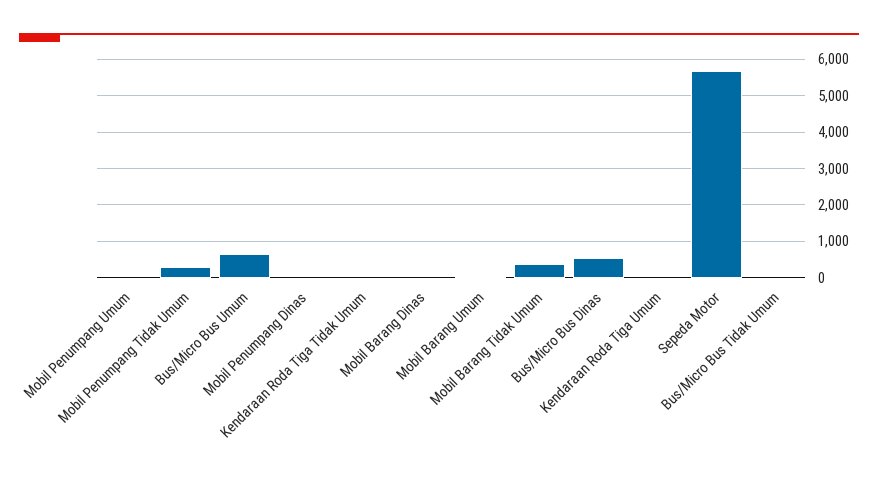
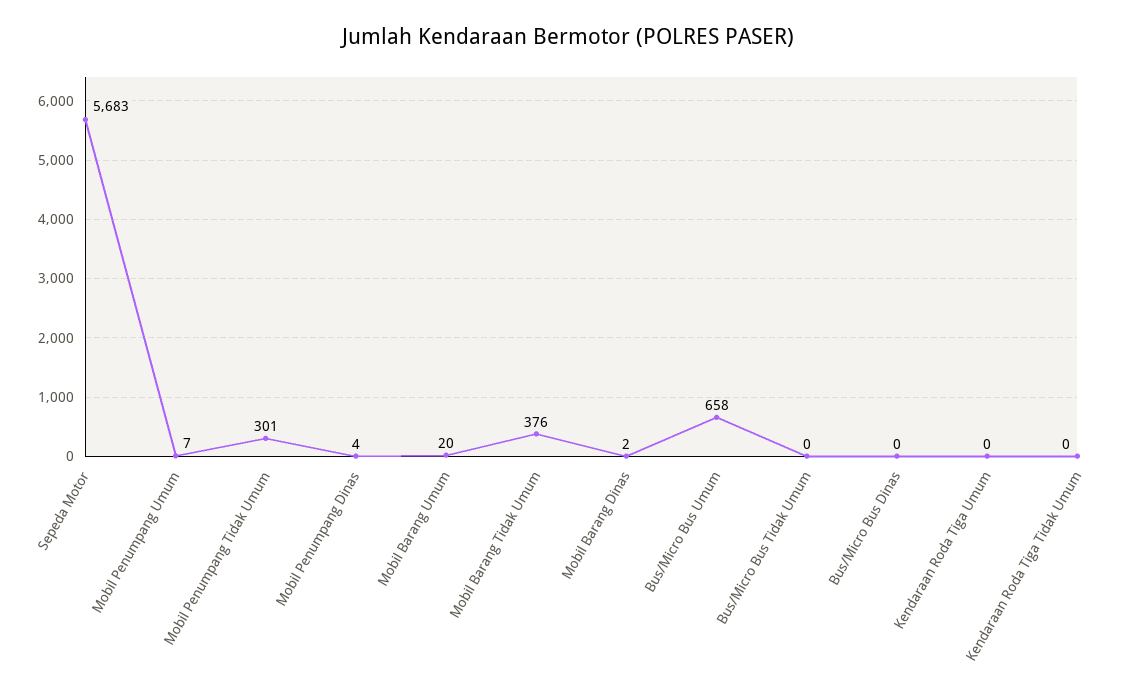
  {
    "Mobil Penumpang Umum": 7,
    "Mobil Penumpang Tidak Umum": 301,
    "Bus/Micro Bus Umum": 658,
    "Mobil Penumpang Dinas": 4,
    "Kendaraan Roda Tiga Tidak Umum": 0,
    "Mobil Barang Dinas": 2,
    "Mobil Barang Umum": 20,
    "Mobil Barang Tidak Umum": 376,
-   "Bus/Micro Bus Dinas": 600,
+   "Bus/Micro Bus Dinas": 0,
    "Kendaraan Roda Tiga Umum": 0,
    "Sepeda Motor": 5683,
    "Bus/Micro Bus Tidak Umum": 0
  }

